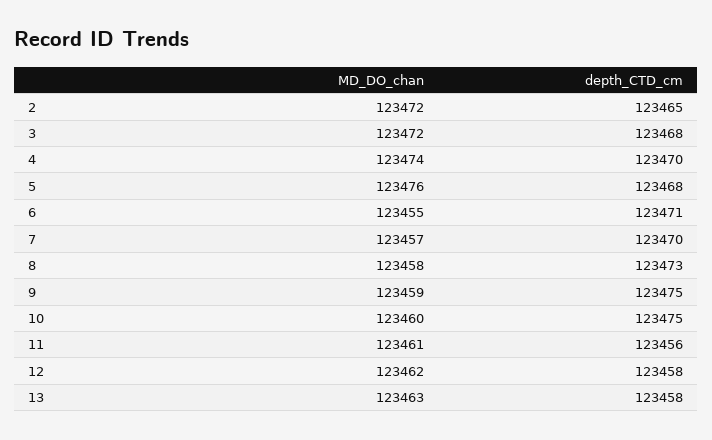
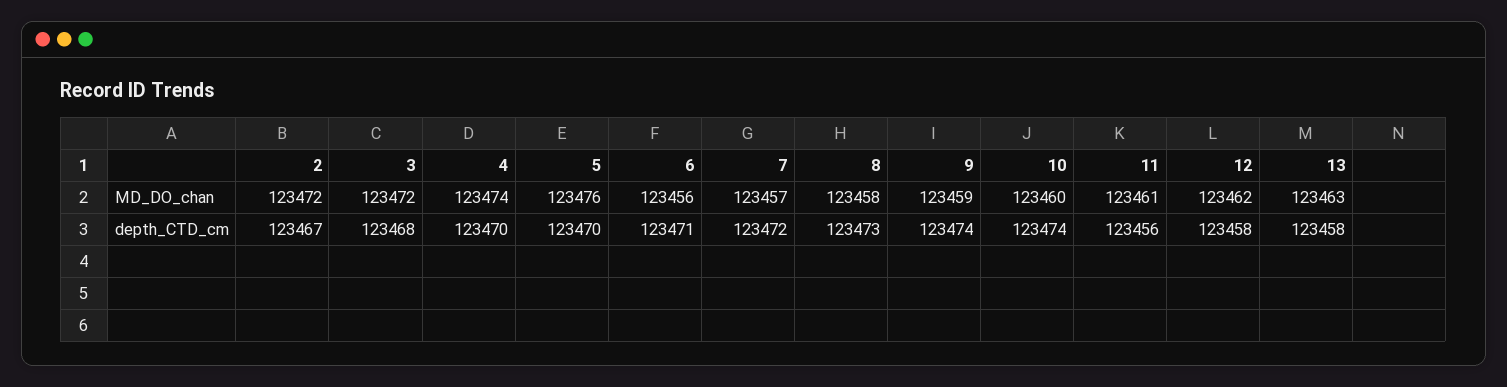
  {
    "MD_DO_chan": {
      "2": 123472,
      "3": 123472,
      "4": 123474,
      "5": 123476,
-     "6": 123455,
+     "6": 123456,
      "7": 123457,
      "8": 123458,
      "9": 123459,
      "10": 123460,
      "11": 123461,
      "12": 123462,
      "13": 123463
    },
    "depth_CTD_cm": {
-     "2": 123465,
+     "2": 123467,
      "3": 123468,
      "4": 123470,
-     "5": 123468,
+     "5": 123470,
      "6": 123471,
-     "7": 123470,
+     "7": 123472,
      "8": 123473,
-     "9": 123475,
+     "9": 123474,
-     "10": 123475,
+     "10": 123474,
      "11": 123456,
      "12": 123458,
      "13": 123458
    }
  }

